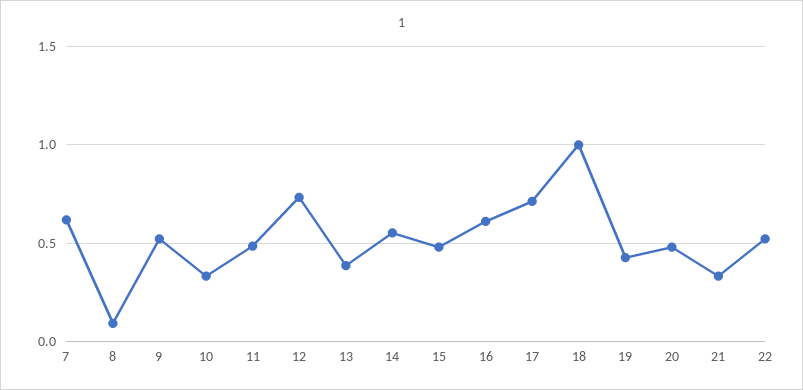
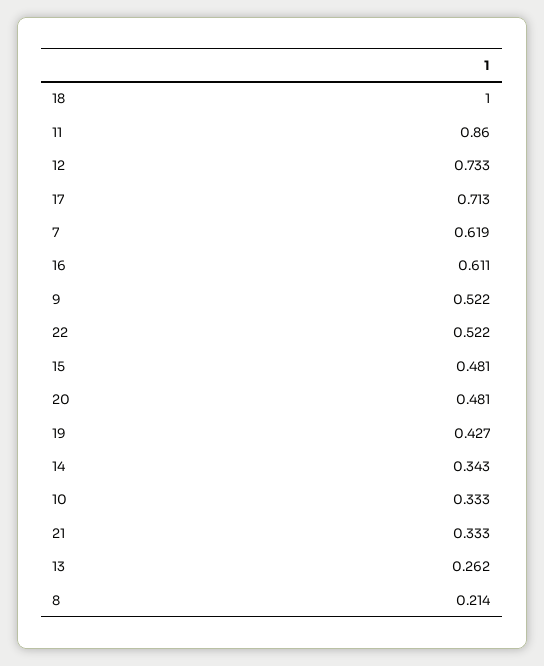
  {
    "7": 0.619,
-   "8": 0.1,
+   "8": 0.214,
    "9": 0.522,
    "10": 0.333,
-   "11": 0.5,
+   "11": 0.86,
    "12": 0.733,
-   "13": 0.4,
+   "13": 0.262,
-   "14": 0.55,
+   "14": 0.343,
    "15": 0.481,
    "16": 0.611,
    "17": 0.713,
    "18": 1,
    "19": 0.427,
    "20": 0.481,
    "21": 0.333,
    "22": 0.522
  }

